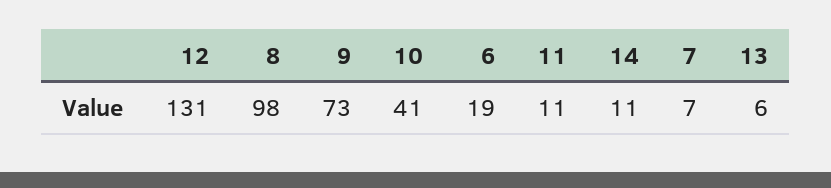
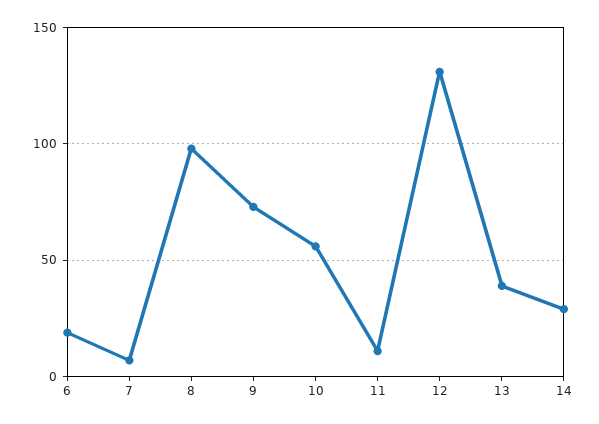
  {
    "12": 131,
    "8": 98,
    "9": 73,
-   "10": 41,
+   "10": 55,
    "6": 19,
    "11": 11,
-   "14": 11,
+   "14": 30,
    "7": 7,
-   "13": 6
+   "13": 40
  }

